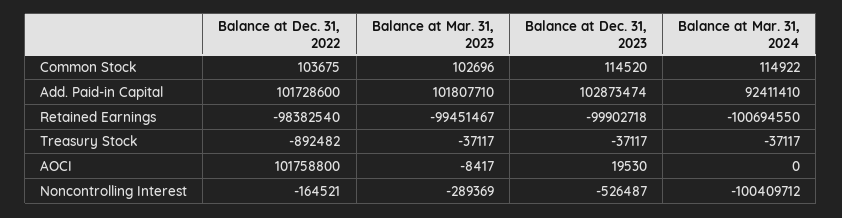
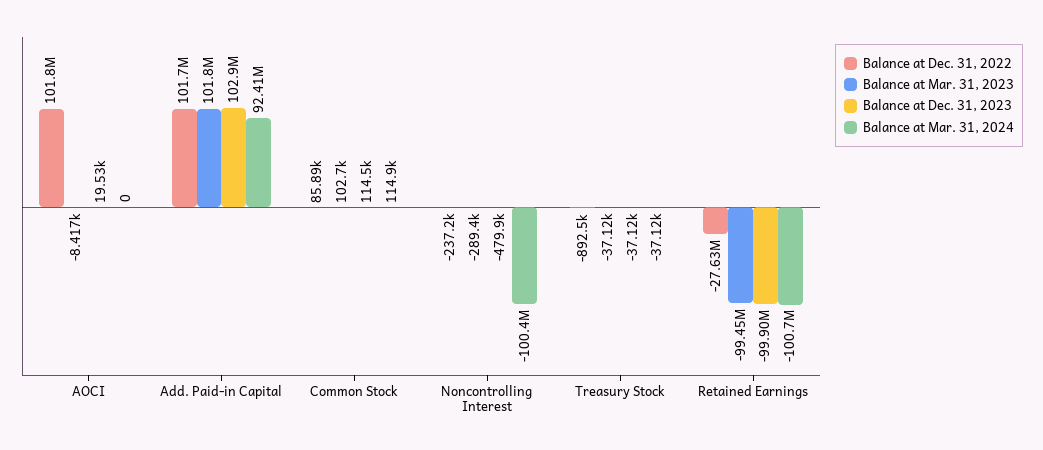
  {
    "Balance at Dec. 31, 2022": {
-     "Common Stock": 103675,
+     "Common Stock": 85890,
      "Add. Paid-in Capital": 101728600,
-     "Retained Earnings": -98382540,
+     "Retained Earnings": -27630000,
      "Treasury Stock": -892482,
      "AOCI": 101758800,
-     "Noncontrolling Interest": -164521
+     "Noncontrolling Interest": -237200
    },
    "Balance at Mar. 31, 2023": {
      "Common Stock": 102696,
      "Add. Paid-in Capital": 101807710,
      "Retained Earnings": -99451467,
      "Treasury Stock": -37117,
      "AOCI": -8417,
      "Noncontrolling Interest": -289369
    },
    "Balance at Dec. 31, 2023": {
      "Common Stock": 114520,
      "Add. Paid-in Capital": 102873474,
      "Retained Earnings": -99902718,
      "Treasury Stock": -37117,
      "AOCI": 19530,
-     "Noncontrolling Interest": -526487
+     "Noncontrolling Interest": -479900
    },
    "Balance at Mar. 31, 2024": {
      "Common Stock": 114922,
      "Add. Paid-in Capital": 92411410,
      "Retained Earnings": -100694550,
      "Treasury Stock": -37117,
      "AOCI": 0,
      "Noncontrolling Interest": -100409712
    }
  }

